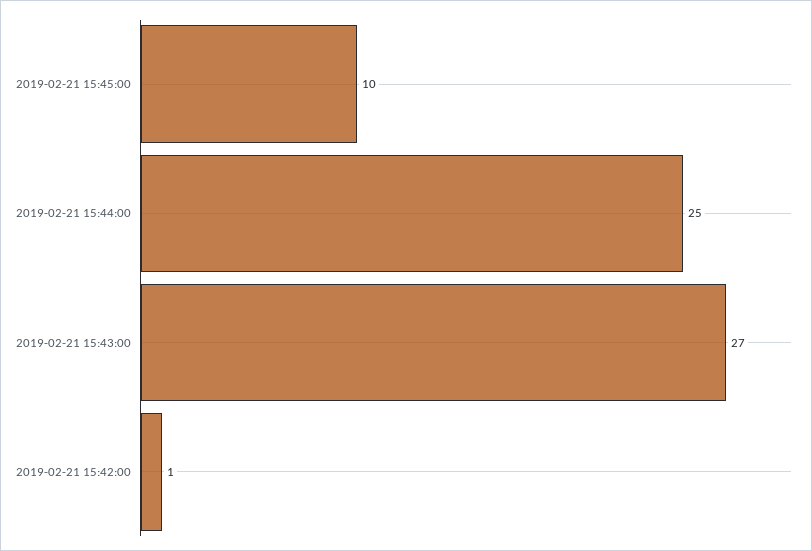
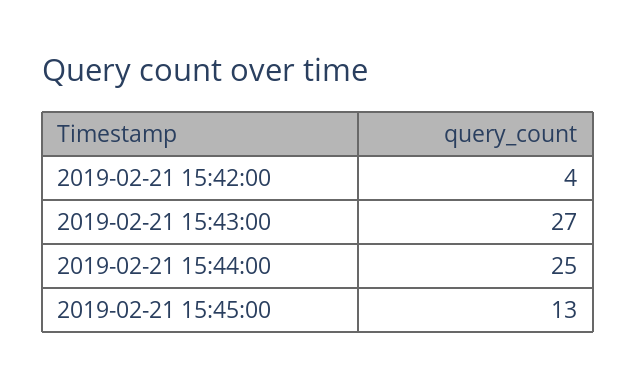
  {
-   "2019-02-21 15:45:00": 10,
+   "2019-02-21 15:45:00": 13,
    "2019-02-21 15:44:00": 25,
    "2019-02-21 15:43:00": 27,
-   "2019-02-21 15:42:00": 1
+   "2019-02-21 15:42:00": 4
  }

